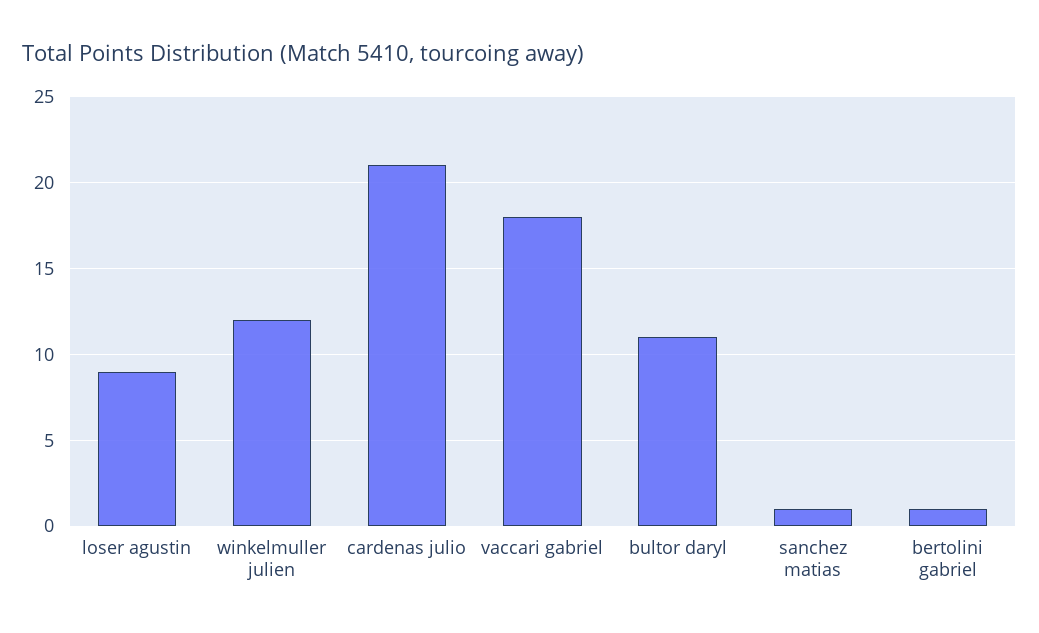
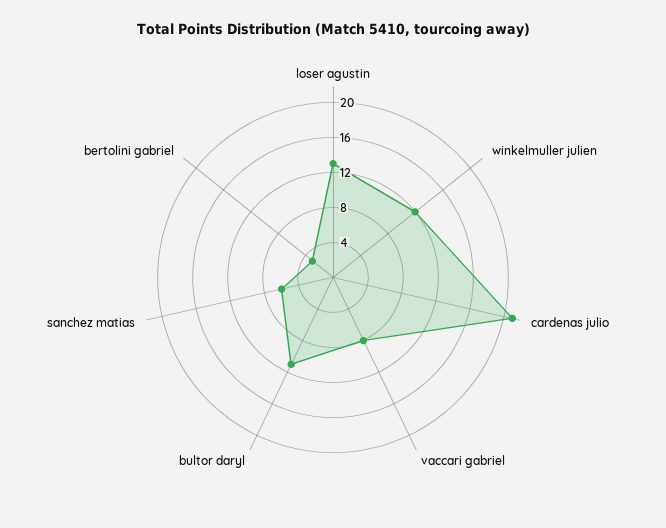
  {
-   "loser agustin": 9,
+   "loser agustin": 13,
    "winkelmuller julien": 12,
    "cardenas julio": 21,
-   "vaccari gabriel": 18,
+   "vaccari gabriel": 8,
    "bultor daryl": 11,
-   "sanchez matias": 1,
+   "sanchez matias": 6,
-   "bertolini gabriel": 1
+   "bertolini gabriel": 3
  }

